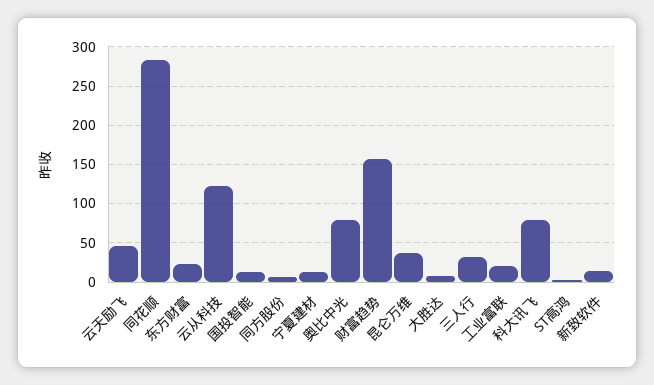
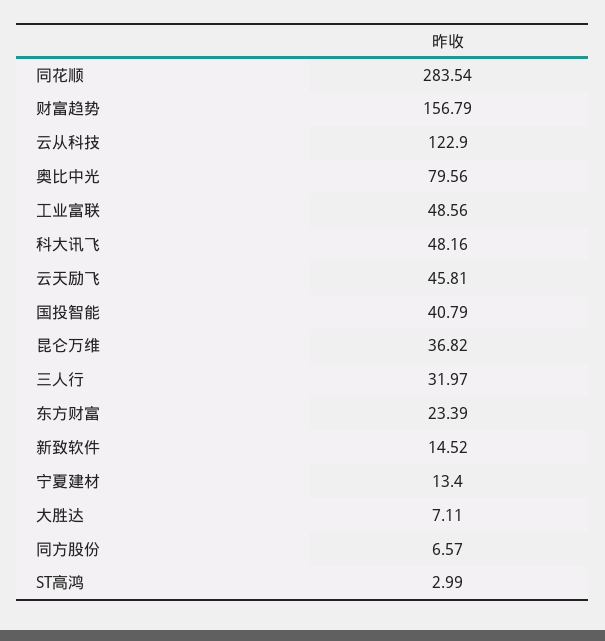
  {
    "云天励飞": 45.81,
    "同花顺": 283.54,
    "东方财富": 23.39,
    "云从科技": 122.9,
-   "国投智能": 10,
+   "国投智能": 40.79,
    "同方股份": 6.57,
    "宁夏建材": 13.4,
    "奥比中光": 79.56,
    "财富趋势": 156.79,
    "昆仑万维": 36.82,
    "大胜达": 7.11,
    "三人行": 31.97,
-   "工业富联": 20,
+   "工业富联": 48.56,
-   "科大讯飞": 80,
+   "科大讯飞": 48.16,
    "ST高鸿": 2.99,
    "新致软件": 14.52
  }

